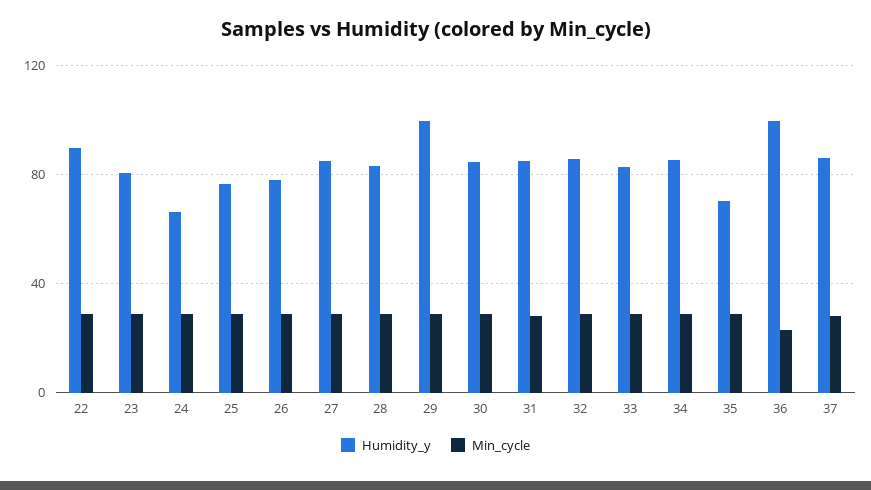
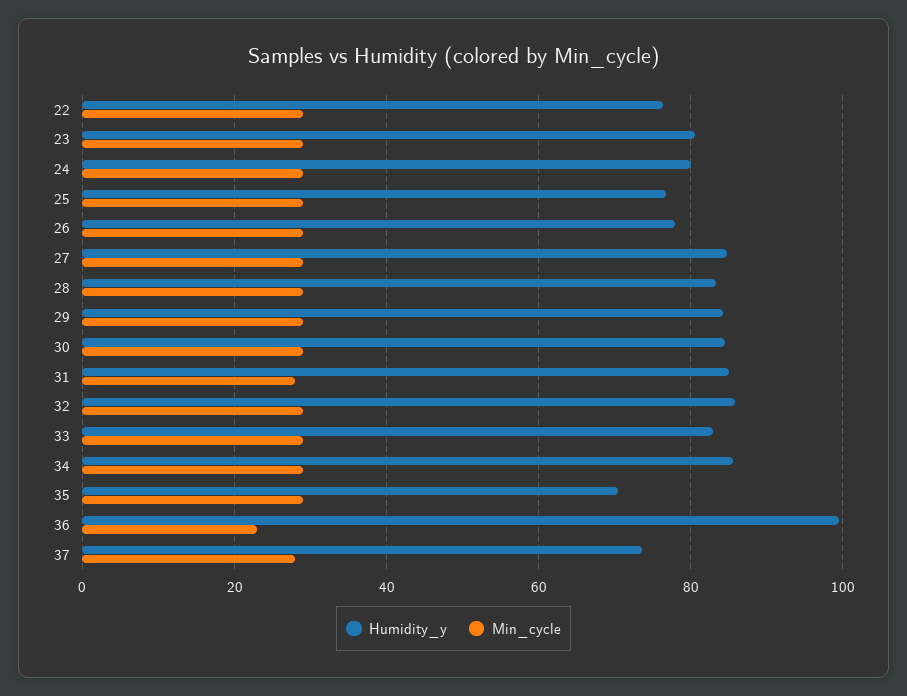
  {
    "Humidity_y": {
-     "22": 90,
+     "22": 76,
      "23": 80,
-     "24": 65,
+     "24": 80,
      "25": 76,
      "26": 78,
      "27": 84,
      "28": 84,
-     "29": 100,
+     "29": 84,
      "30": 84,
      "31": 86,
      "32": 86,
      "33": 82,
      "34": 86,
      "35": 70,
      "36": 100,
-     "37": 85
+     "37": 74
    },
    "Min_cycle": {
      "22": 30,
      "23": 30,
      "24": 30,
      "25": 30,
      "26": 30,
      "27": 30,
      "28": 30,
      "29": 30,
      "30": 30,
      "31": 28,
      "32": 30,
      "33": 30,
      "34": 30,
      "35": 30,
      "36": 24,
      "37": 28
    }
  }

